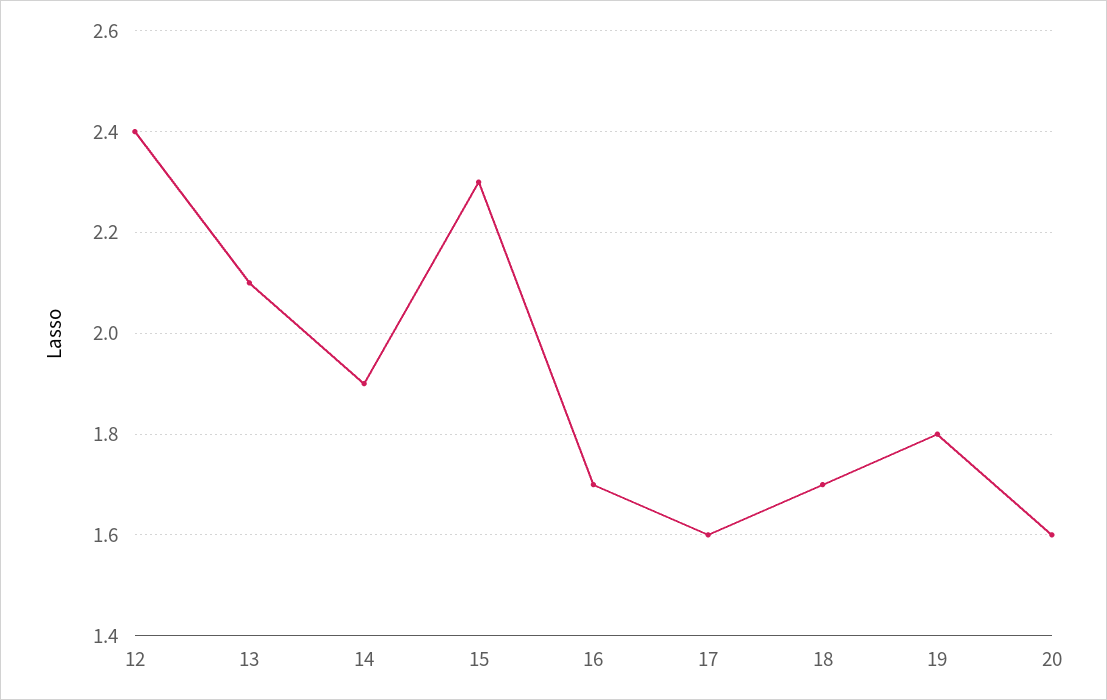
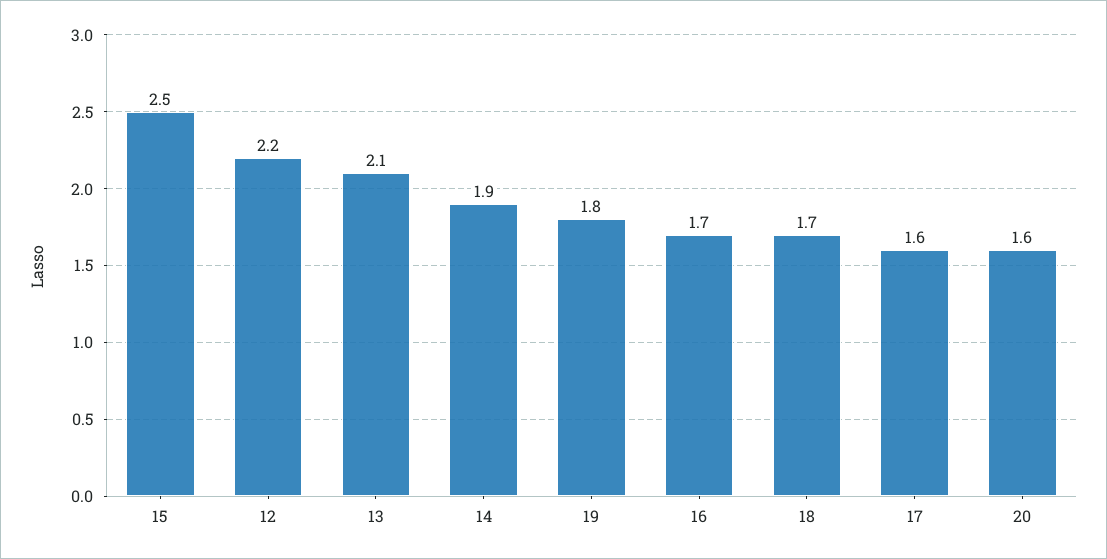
  {
-   "12": 2.4,
+   "12": 2.2,
    "13": 2.1,
    "14": 1.9,
-   "15": 2.3,
+   "15": 2.5,
    "16": 1.7,
    "17": 1.6,
    "18": 1.7,
    "19": 1.8,
    "20": 1.6
  }

